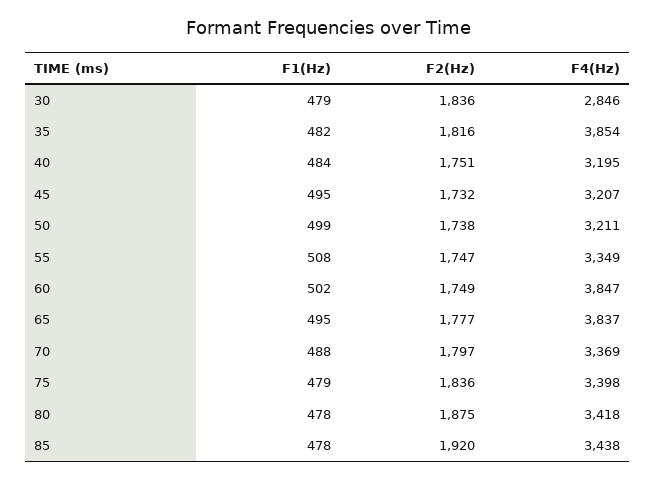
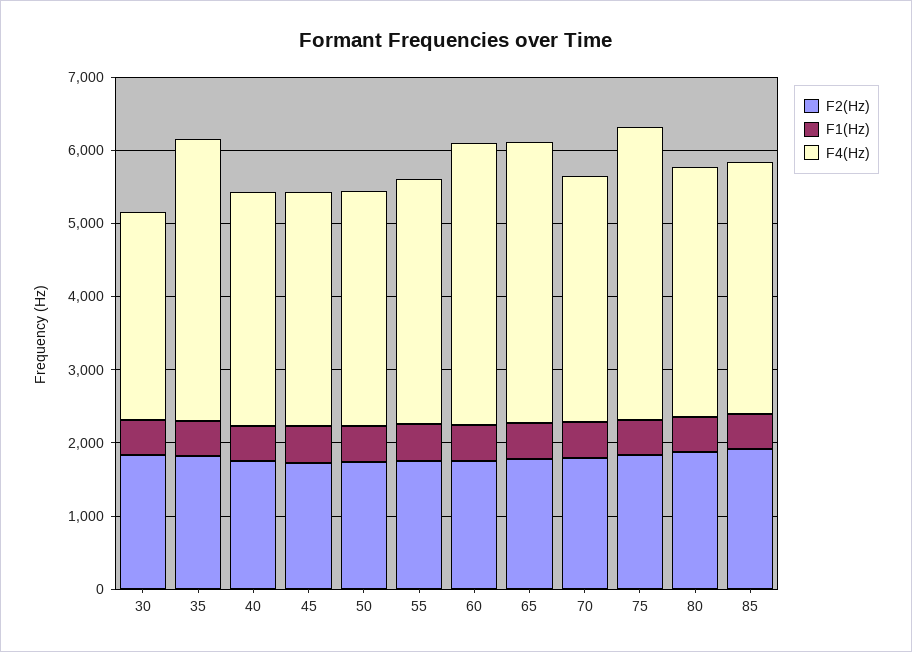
  {
    "F1(Hz)": {
      "30": 479,
      "35": 482,
      "40": 484,
      "45": 495,
      "50": 499,
      "55": 508,
      "60": 502,
      "65": 495,
      "70": 488,
      "75": 479,
      "80": 478,
      "85": 478
    },
    "F2(Hz)": {
      "30": 1836,
      "35": 1816,
      "40": 1751,
      "45": 1732,
      "50": 1738,
      "55": 1747,
      "60": 1749,
      "65": 1777,
      "70": 1797,
      "75": 1836,
      "80": 1875,
      "85": 1920
    },
    "F4(Hz)": {
      "30": 2846,
      "35": 3854,
      "40": 3195,
      "45": 3207,
      "50": 3211,
      "55": 3349,
      "60": 3847,
      "65": 3837,
      "70": 3369,
-     "75": 3398,
+     "75": 4000,
      "80": 3418,
      "85": 3438
    }
  }

